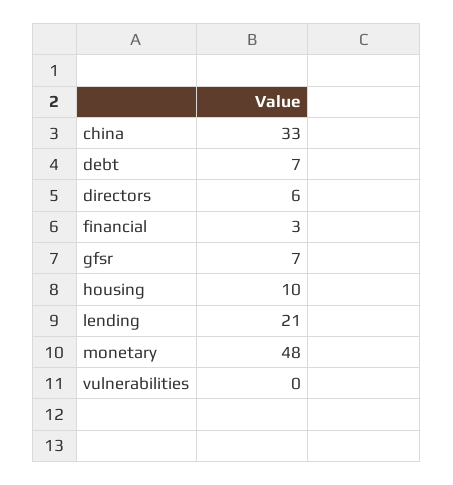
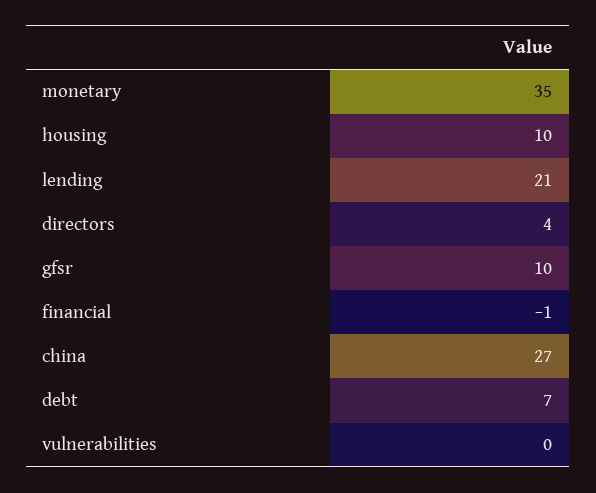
  {
-   "china": 33,
+   "china": 27,
    "debt": 7,
-   "directors": 6,
+   "directors": 4,
-   "financial": 3,
+   "financial": -1,
-   "gfsr": 7,
+   "gfsr": 10,
    "housing": 10,
    "lending": 21,
-   "monetary": 48,
+   "monetary": 35,
    "vulnerabilities": 0
  }

